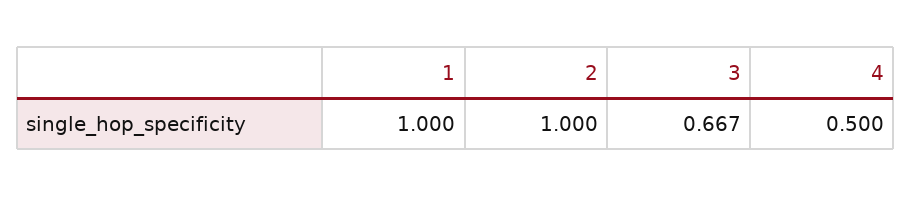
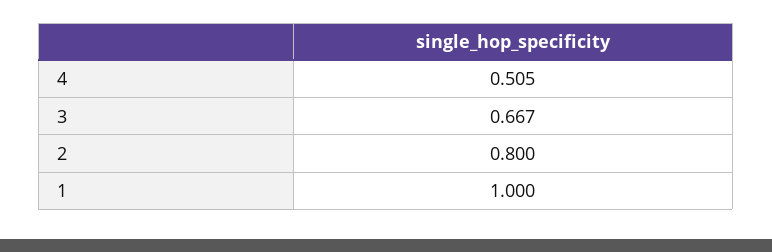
  {
    "1": 1,
-   "2": 1,
+   "2": 0.8,
    "3": 0.667,
-   "4": 0.5
+   "4": 0.505
  }

